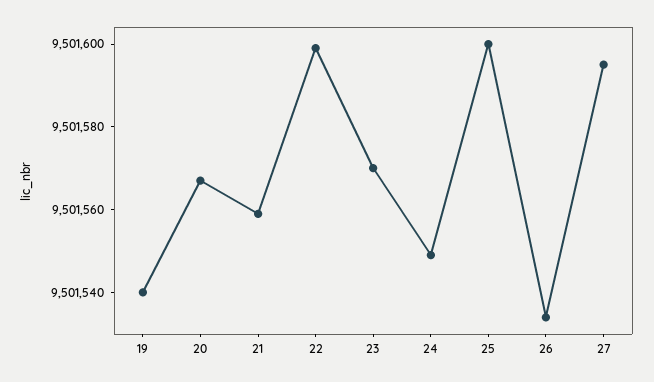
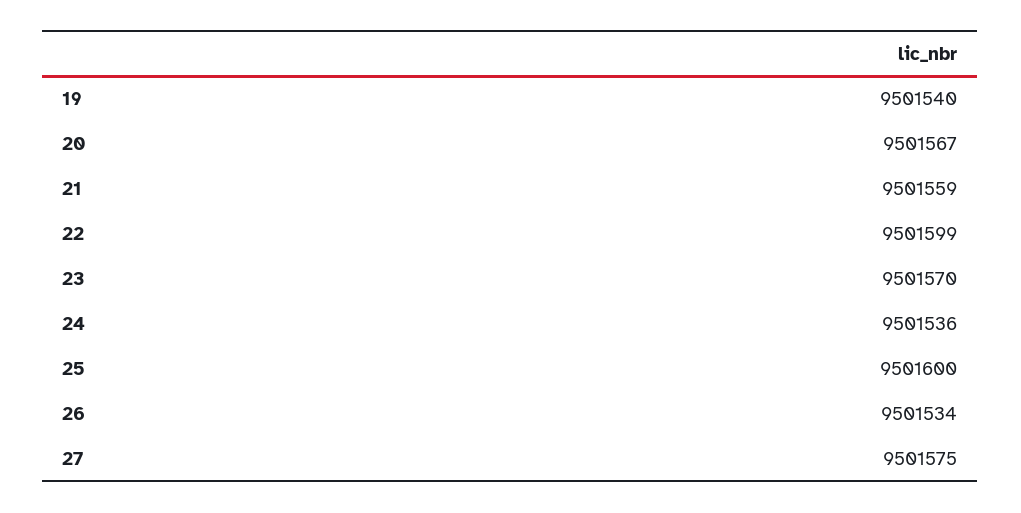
  {
    "19": 9501540,
    "20": 9501567,
    "21": 9501559,
    "22": 9501599,
    "23": 9501570,
-   "24": 9501550,
+   "24": 9501536,
    "25": 9501600,
    "26": 9501534,
-   "27": 9501595
+   "27": 9501575
  }

